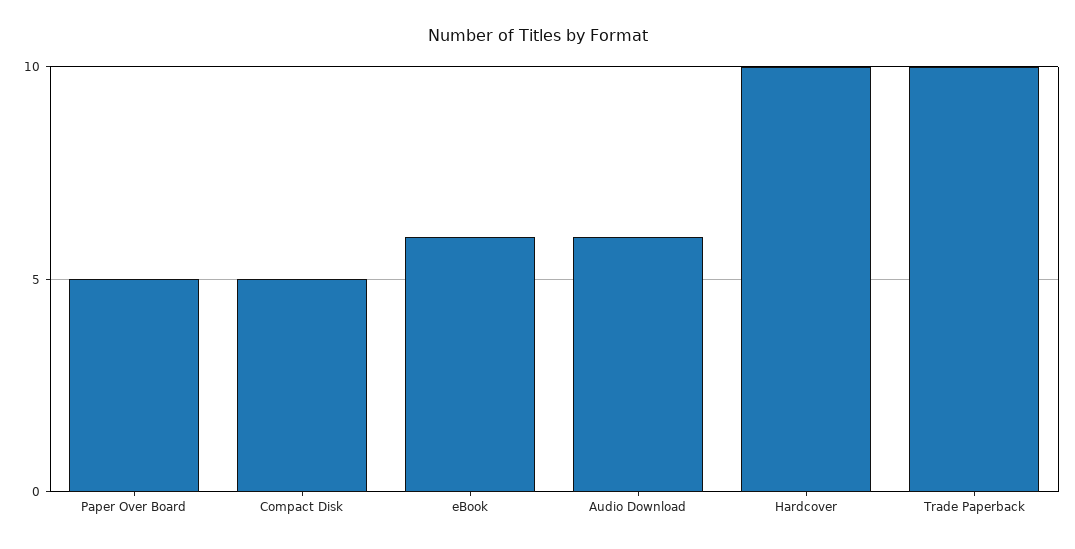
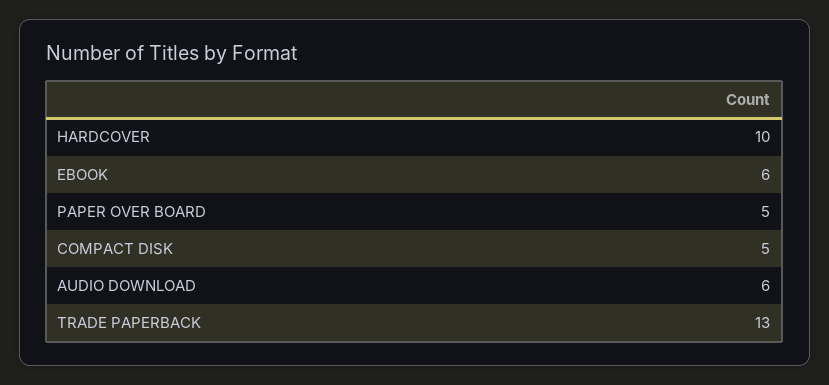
  {
    "Paper Over Board": 5,
    "Compact Disk": 5,
    "eBook": 6,
    "Audio Download": 6,
    "Hardcover": 10,
-   "Trade Paperback": 10
+   "Trade Paperback": 13
  }

